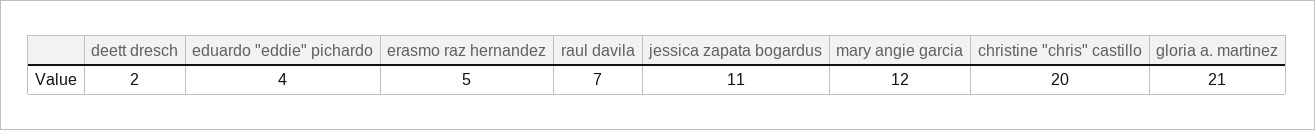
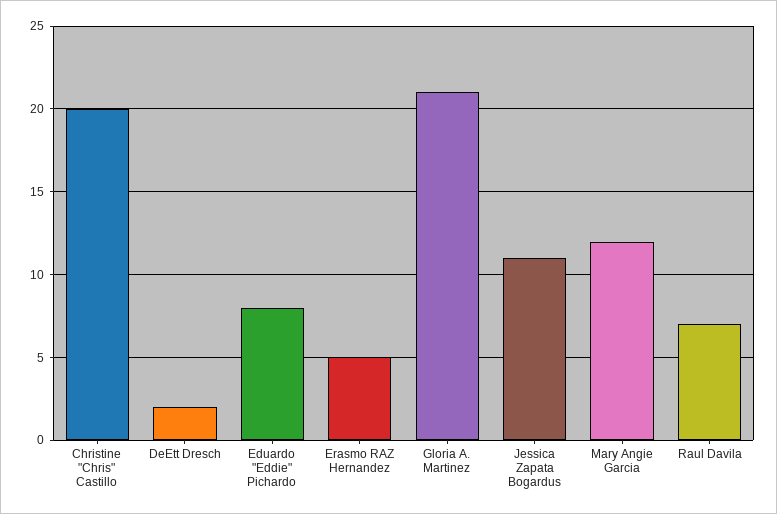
  {
    "deett dresch": 2,
-   "eduardo \"eddie\" pichardo": 4,
+   "eduardo \"eddie\" pichardo": 8,
    "erasmo raz hernandez": 5,
    "raul davila": 7,
    "jessica zapata bogardus": 11,
    "mary angie garcia": 12,
    "christine \"chris\" castillo": 20,
    "gloria a. martinez": 21
  }

